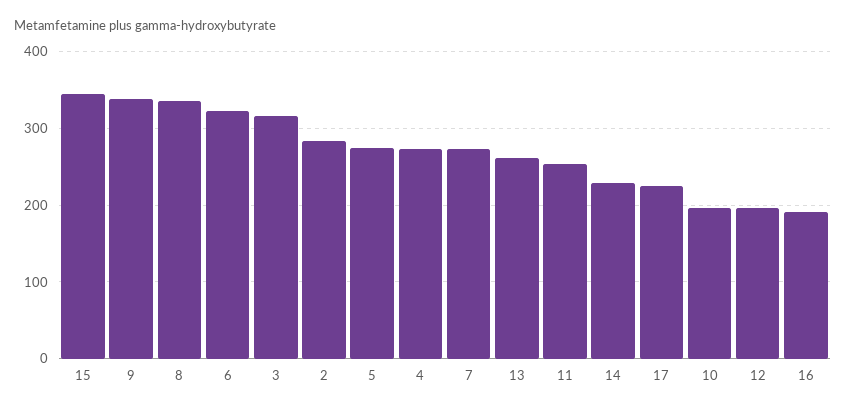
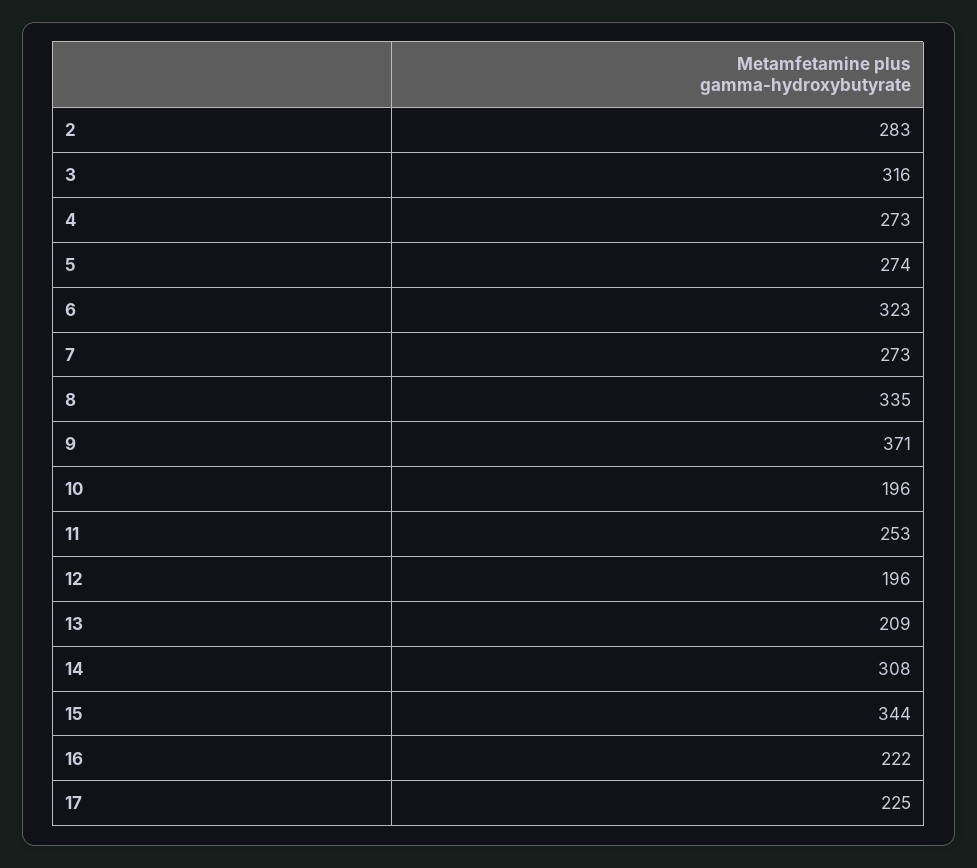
  {
    "15": 344,
-   "9": 340,
+   "9": 371,
    "8": 335,
    "6": 323,
    "3": 316,
    "2": 283,
    "5": 274,
    "4": 273,
    "7": 273,
-   "13": 260,
+   "13": 209,
    "11": 253,
-   "14": 230,
+   "14": 308,
    "17": 225,
    "10": 196,
    "12": 196,
-   "16": 190
+   "16": 222
  }

